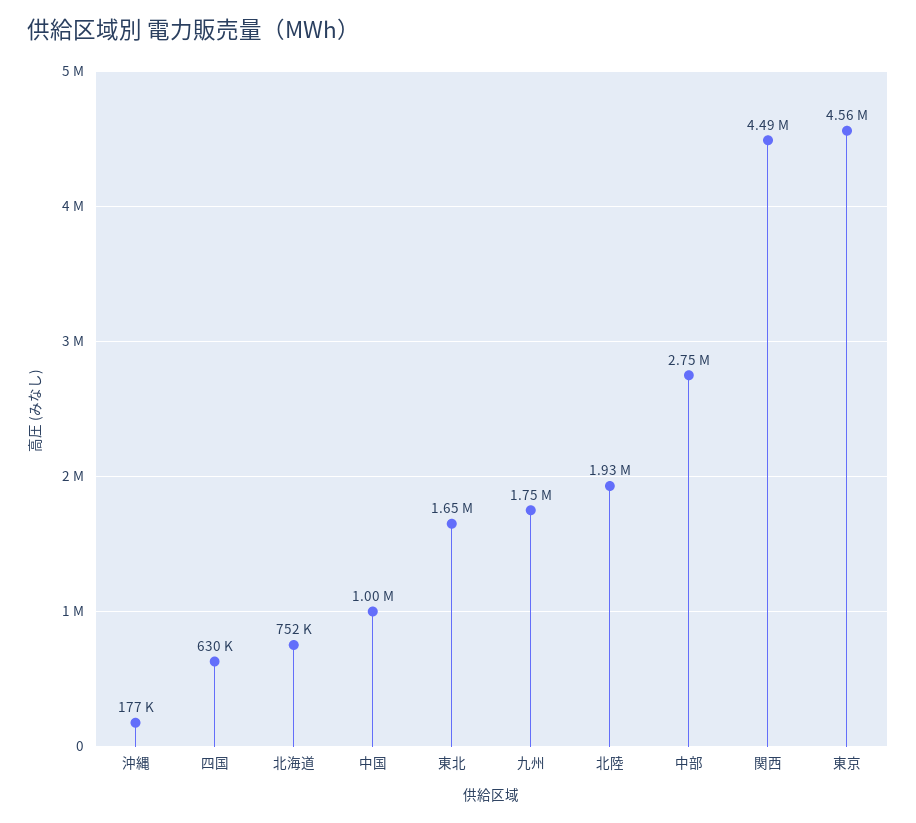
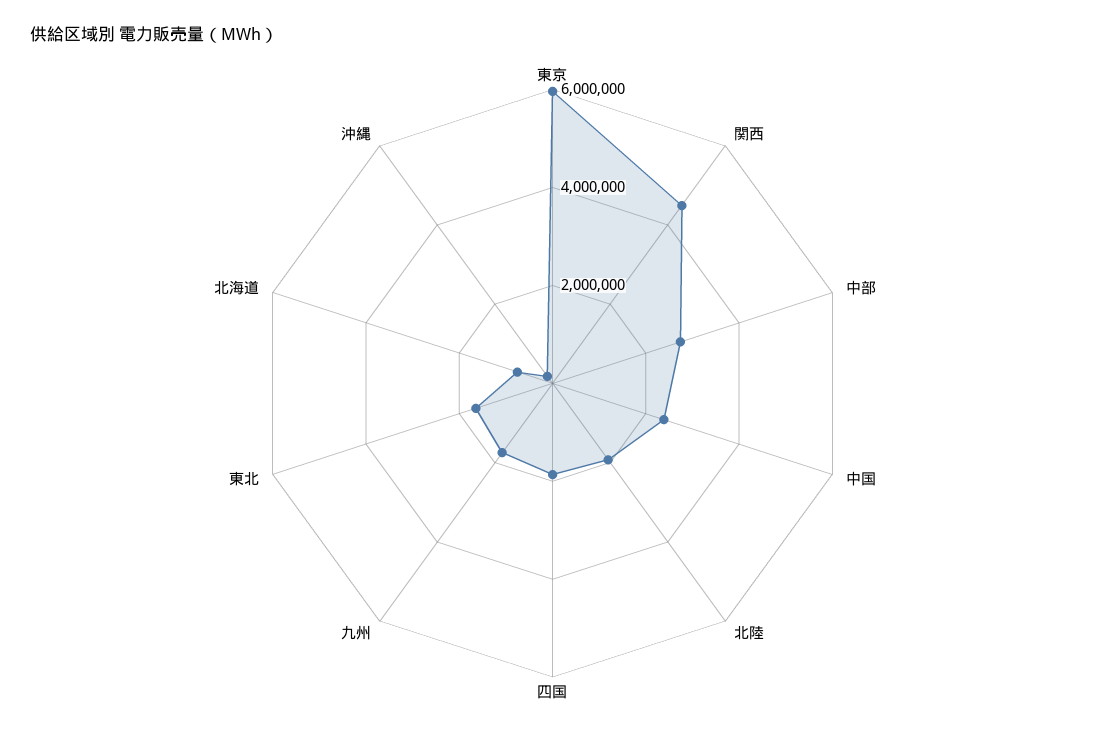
  {
    "沖縄": 177000,
-   "四国": 630000,
+   "四国": 2000000,
    "北海道": 752000,
-   "中国": 1000000,
+   "中国": 2500000,
    "東北": 1650000,
    "九州": 1750000,
    "北陸": 1930000,
    "中部": 2750000,
    "関西": 4490000,
-   "東京": 4560000
+   "東京": 6000000
  }

